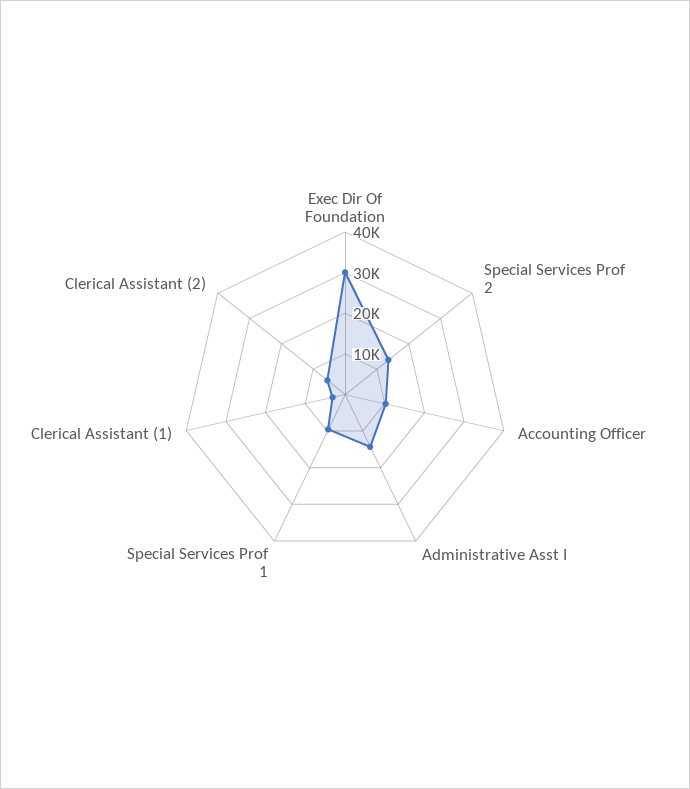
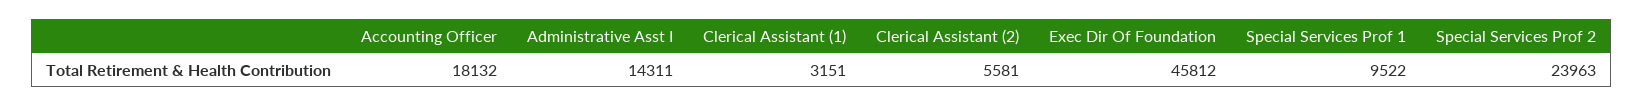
  {
-   "Exec Dir Of Foundation": 30000,
+   "Exec Dir Of Foundation": 45812,
-   "Special Services Prof 2": 14000,
+   "Special Services Prof 2": 23963,
-   "Accounting Officer": 10000,
+   "Accounting Officer": 18132,
    "Administrative Asst I": 14311,
    "Special Services Prof 1": 9522,
    "Clerical Assistant (1)": 3151,
    "Clerical Assistant (2)": 5581
  }

